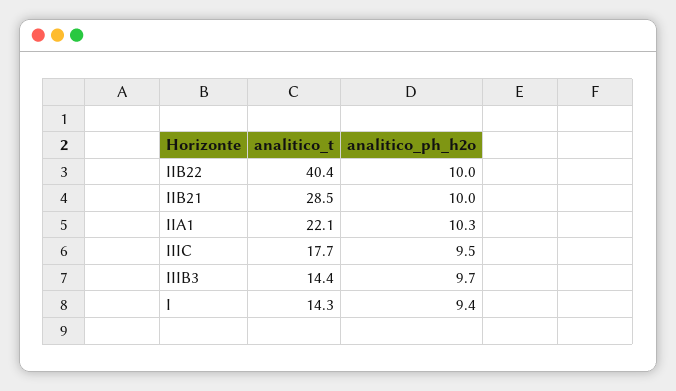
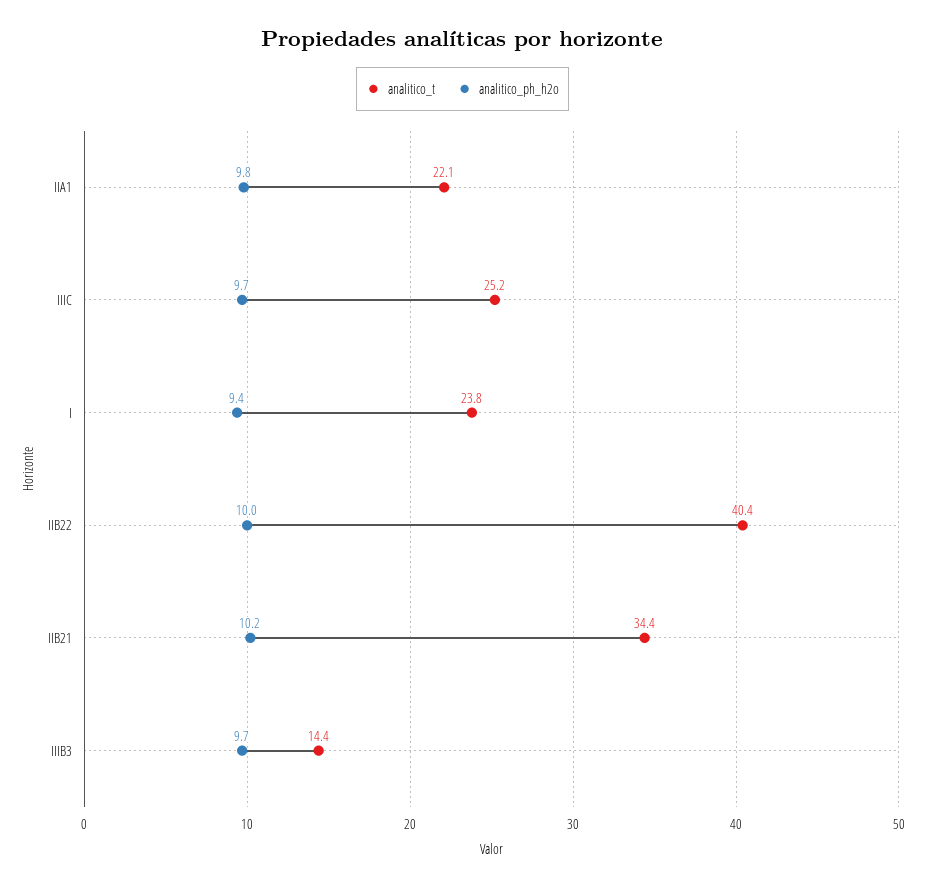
  {
    "analitico_t": {
      "IIB22": 40.4,
-     "IIB21": 28.5,
+     "IIB21": 34.4,
      "IIA1": 22.1,
-     "IIIC": 17.7,
+     "IIIC": 25.2,
      "IIIB3": 14.4,
-     "I": 14.3
+     "I": 23.8
    },
    "analitico_ph_h2o": {
      "IIB22": 10,
-     "IIB21": 10,
+     "IIB21": 10.2,
-     "IIA1": 10.3,
+     "IIA1": 9.8,
-     "IIIC": 9.5,
+     "IIIC": 9.7,
      "IIIB3": 9.7,
      "I": 9.4
    }
  }

